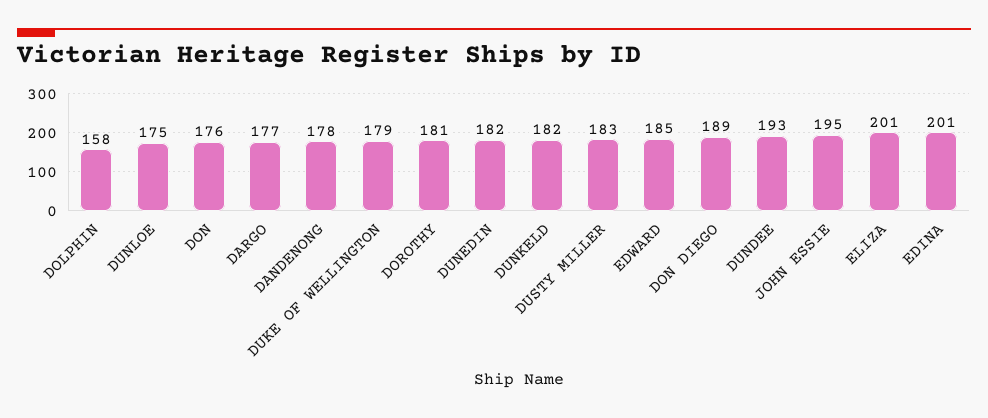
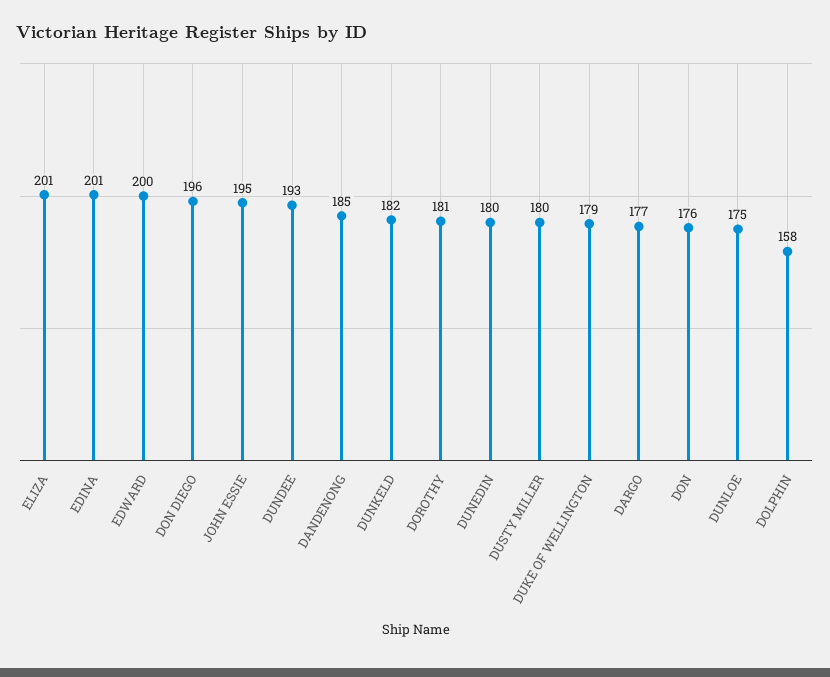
  {
    "DOLPHIN": 158,
    "DUNLOE": 175,
    "DON": 176,
    "DARGO": 177,
-   "DANDENONG": 178,
+   "DANDENONG": 185,
    "DUKE OF WELLINGTON": 179,
    "DOROTHY": 181,
-   "DUNEDIN": 182,
+   "DUNEDIN": 180,
    "DUNKELD": 182,
-   "DUSTY MILLER": 183,
+   "DUSTY MILLER": 180,
-   "EDWARD": 185,
+   "EDWARD": 200,
-   "DON DIEGO": 189,
+   "DON DIEGO": 196,
    "DUNDEE": 193,
    "JOHN ESSIE": 195,
    "ELIZA": 201,
    "EDINA": 201
  }

